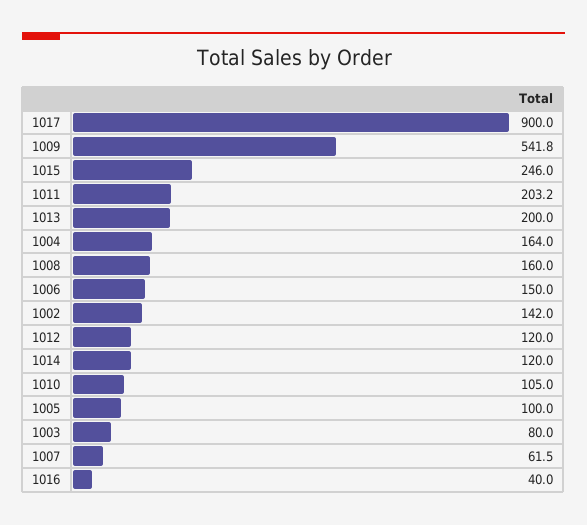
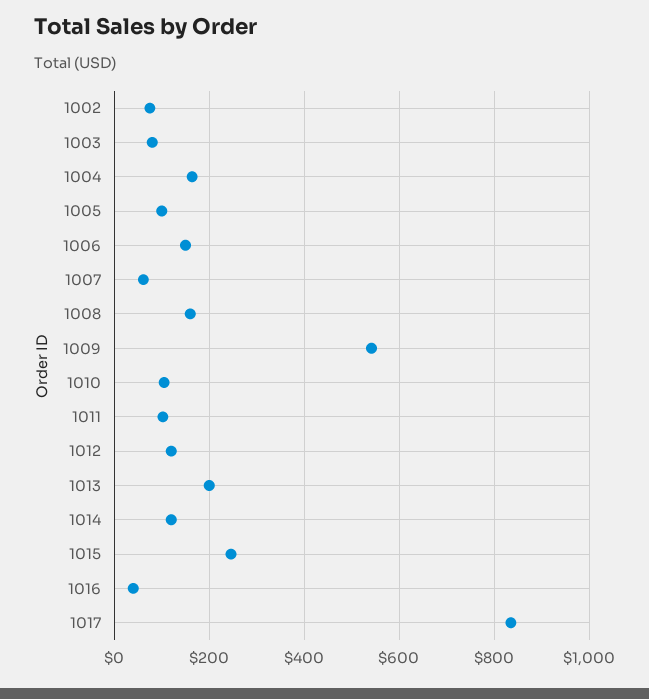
  {
-   "1017": 900,
+   "1017": 840,
    "1009": 541.8,
    "1015": 246,
-   "1011": 203.2,
+   "1011": 100,
    "1013": 200,
    "1004": 164,
    "1008": 160,
    "1006": 150,
-   "1002": 142,
+   "1002": 80,
    "1012": 120,
    "1014": 120,
    "1010": 105,
    "1005": 100,
    "1003": 80,
    "1007": 61.5,
    "1016": 40
  }

